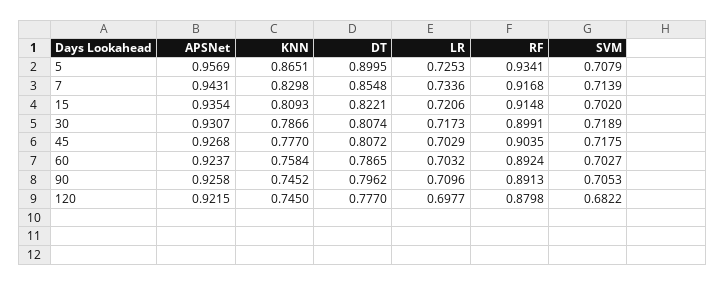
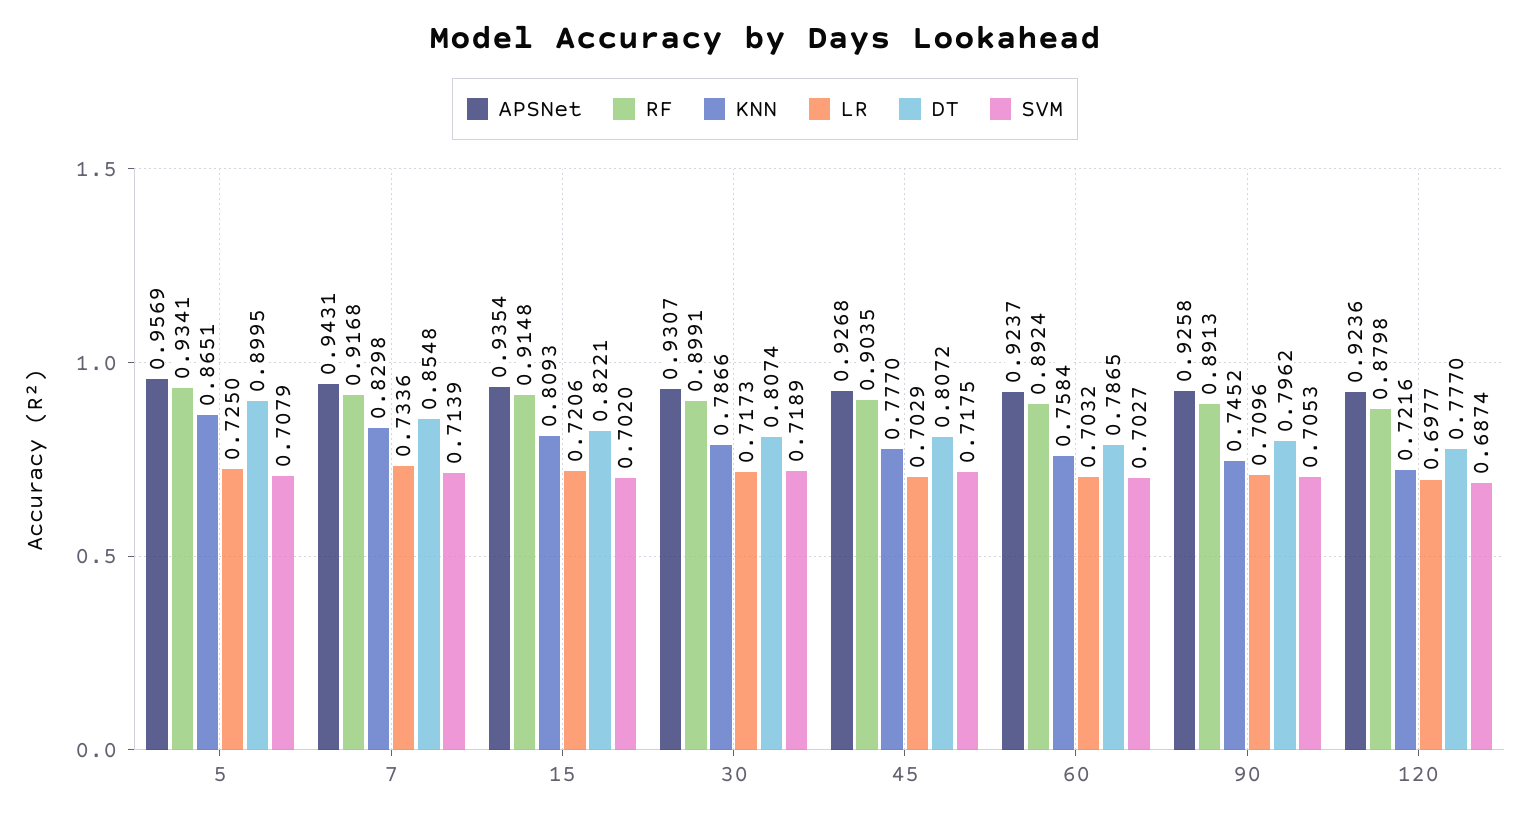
  {
    "APSNet": {
      "5": 0.9569,
      "7": 0.9431,
      "15": 0.9354,
      "30": 0.9307,
      "45": 0.9268,
      "60": 0.9237,
      "90": 0.9258,
-     "120": 0.9215
+     "120": 0.9236
    },
    "KNN": {
      "5": 0.8651,
      "7": 0.8298,
      "15": 0.8093,
      "30": 0.7866,
      "45": 0.777,
      "60": 0.7584,
      "90": 0.7452,
-     "120": 0.745
+     "120": 0.7216
    },
    "DT": {
      "5": 0.8995,
      "7": 0.8548,
      "15": 0.8221,
      "30": 0.8074,
      "45": 0.8072,
      "60": 0.7865,
      "90": 0.7962,
      "120": 0.777
    },
    "LR": {
-     "5": 0.7253,
+     "5": 0.725,
      "7": 0.7336,
      "15": 0.7206,
      "30": 0.7173,
      "45": 0.7029,
      "60": 0.7032,
      "90": 0.7096,
      "120": 0.6977
    },
    "RF": {
      "5": 0.9341,
      "7": 0.9168,
      "15": 0.9148,
      "30": 0.8991,
      "45": 0.9035,
      "60": 0.8924,
      "90": 0.8913,
      "120": 0.8798
    },
    "SVM": {
      "5": 0.7079,
      "7": 0.7139,
      "15": 0.702,
      "30": 0.7189,
      "45": 0.7175,
      "60": 0.7027,
      "90": 0.7053,
-     "120": 0.6822
+     "120": 0.6874
    }
  }

